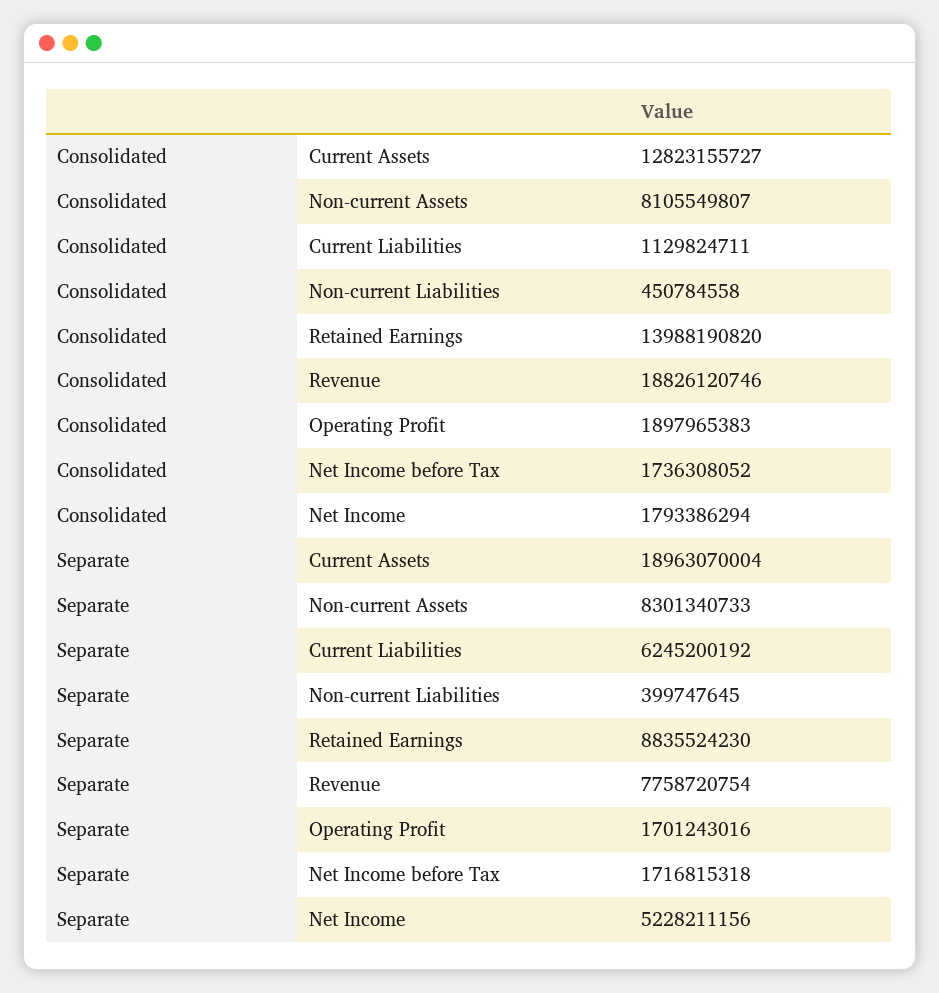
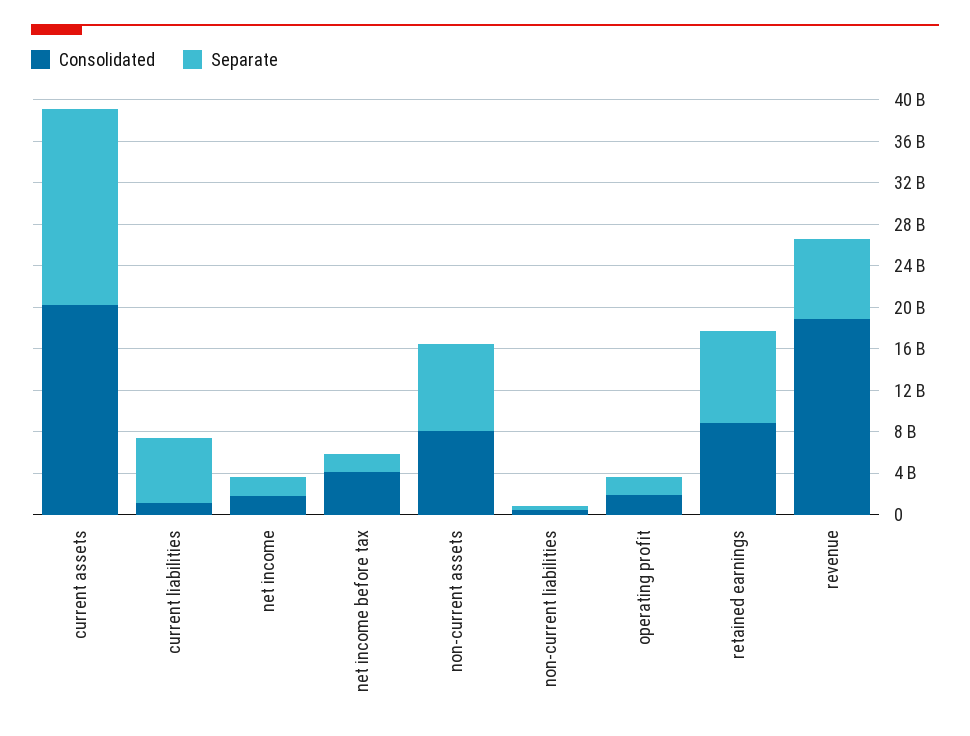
  {
    "Consolidated": {
-     "Current Assets": 12823155727,
+     "Current Assets": 20000000000,
      "Non-current Assets": 8105549807,
      "Current Liabilities": 1129824711,
      "Non-current Liabilities": 450784558,
-     "Retained Earnings": 13988190820,
+     "Retained Earnings": 9000000000,
      "Revenue": 18826120746,
      "Operating Profit": 1897965383,
-     "Net Income before Tax": 1736308052,
+     "Net Income before Tax": 4000000000,
      "Net Income": 1793386294
    },
    "Separate": {
      "Current Assets": 18963070004,
      "Non-current Assets": 8301340733,
      "Current Liabilities": 6245200192,
      "Non-current Liabilities": 399747645,
      "Retained Earnings": 8835524230,
      "Revenue": 7758720754,
      "Operating Profit": 1701243016,
      "Net Income before Tax": 1716815318,
-     "Net Income": 5228211156
+     "Net Income": 2000000000
    }
  }

